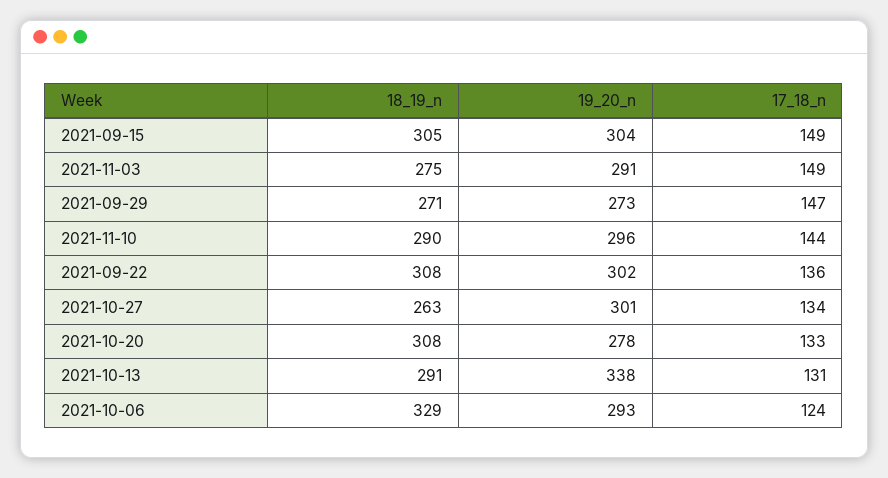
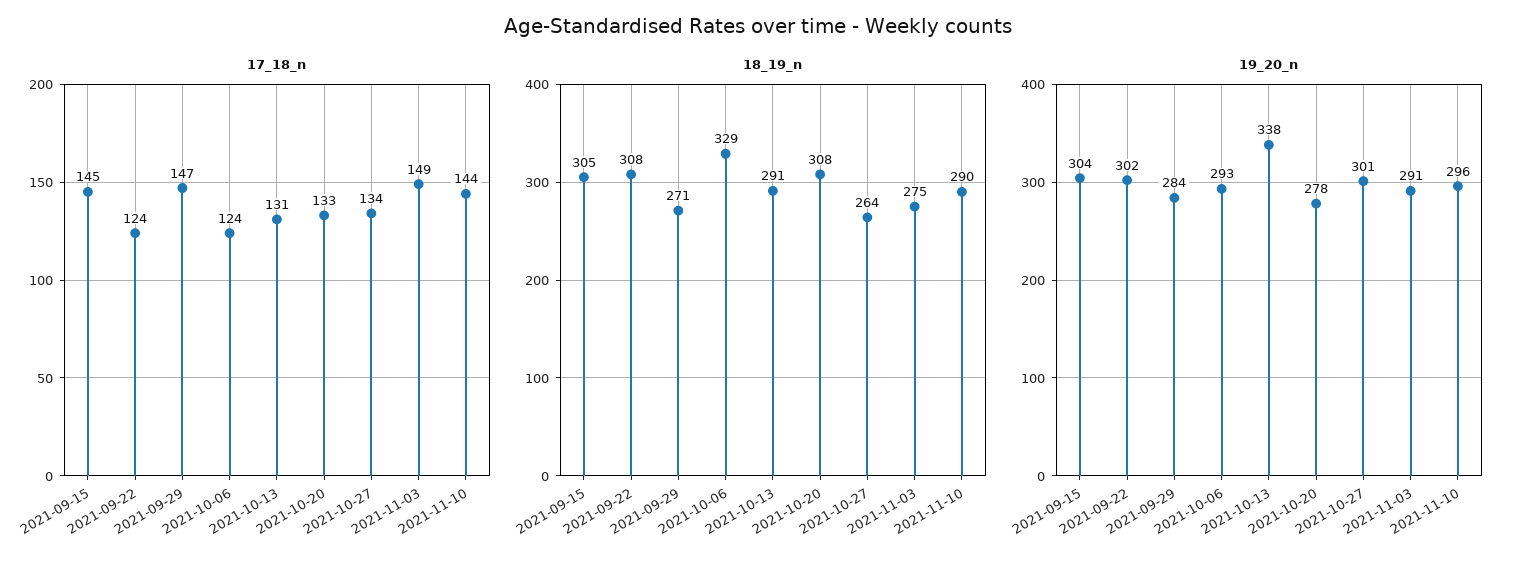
  {
    "18_19_n": {
      "2021-09-15": 305,
      "2021-11-03": 275,
      "2021-09-29": 271,
      "2021-11-10": 290,
      "2021-09-22": 308,
-     "2021-10-27": 263,
+     "2021-10-27": 264,
      "2021-10-20": 308,
      "2021-10-13": 291,
      "2021-10-06": 329
    },
    "19_20_n": {
      "2021-09-15": 304,
      "2021-11-03": 291,
-     "2021-09-29": 273,
+     "2021-09-29": 284,
      "2021-11-10": 296,
      "2021-09-22": 302,
      "2021-10-27": 301,
      "2021-10-20": 278,
      "2021-10-13": 338,
      "2021-10-06": 293
    },
    "17_18_n": {
-     "2021-09-15": 149,
+     "2021-09-15": 145,
      "2021-11-03": 149,
      "2021-09-29": 147,
      "2021-11-10": 144,
-     "2021-09-22": 136,
+     "2021-09-22": 124,
      "2021-10-27": 134,
      "2021-10-20": 133,
      "2021-10-13": 131,
      "2021-10-06": 124
    }
  }

